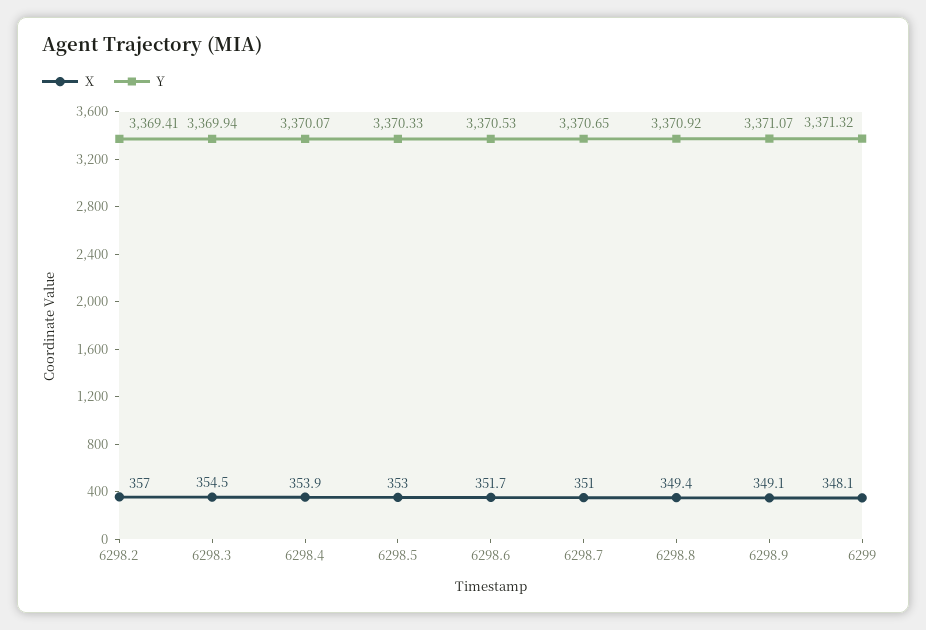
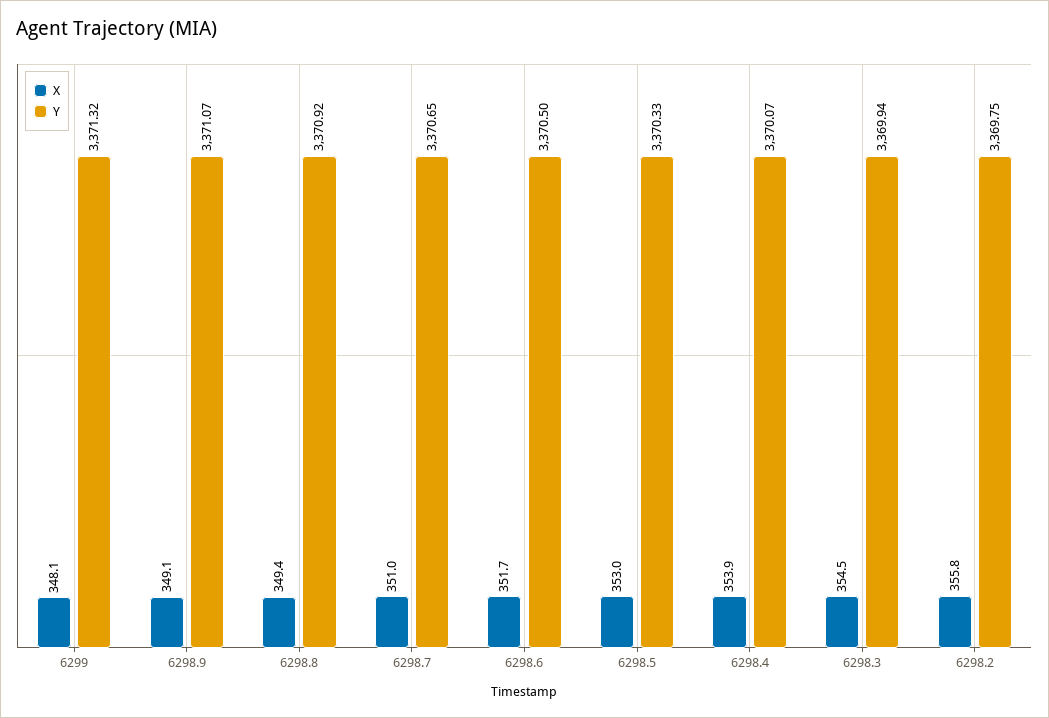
  {
    "X": {
-     "6298.2": 357,
+     "6298.2": 355.8,
      "6298.3": 354.5,
      "6298.4": 353.9,
      "6298.5": 353,
      "6298.6": 351.7,
      "6298.7": 351,
      "6298.8": 349.4,
      "6298.9": 349.1,
      "6299": 348.1
    },
    "Y": {
-     "6298.2": 3369.41,
+     "6298.2": 3369.75,
      "6298.3": 3369.94,
      "6298.4": 3370.07,
      "6298.5": 3370.33,
-     "6298.6": 3370.53,
+     "6298.6": 3370.5,
      "6298.7": 3370.65,
      "6298.8": 3370.92,
      "6298.9": 3371.07,
      "6299": 3371.32
    }
  }

